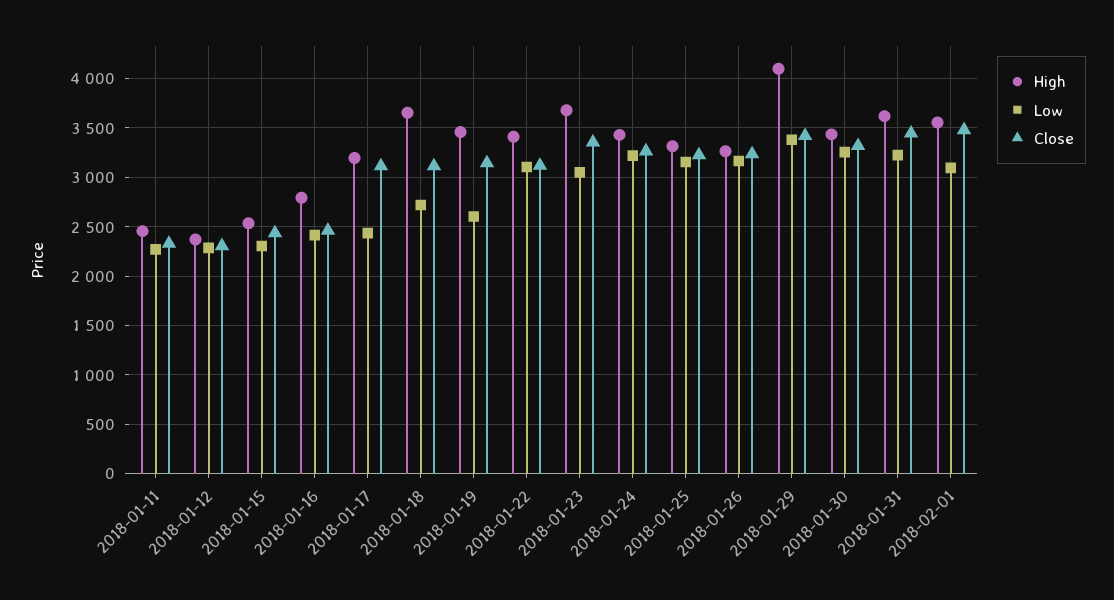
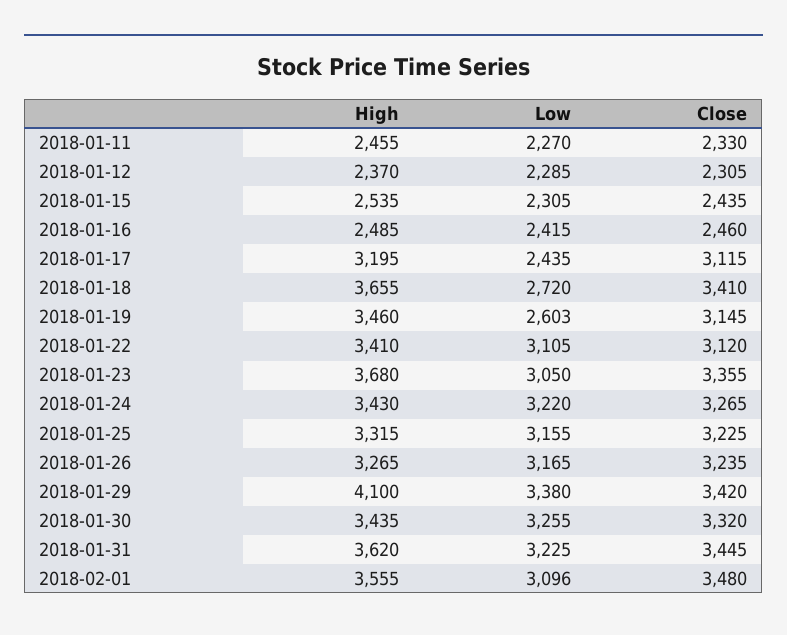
  {
    "High": {
      "2018-01-11": 2455,
      "2018-01-12": 2370,
      "2018-01-15": 2535,
-     "2018-01-16": 2800,
+     "2018-01-16": 2485,
      "2018-01-17": 3195,
      "2018-01-18": 3655,
      "2018-01-19": 3460,
      "2018-01-22": 3410,
      "2018-01-23": 3680,
      "2018-01-24": 3430,
      "2018-01-25": 3315,
      "2018-01-26": 3265,
      "2018-01-29": 4100,
      "2018-01-30": 3435,
      "2018-01-31": 3620,
      "2018-02-01": 3555
    },
    "Low": {
      "2018-01-11": 2270,
      "2018-01-12": 2285,
      "2018-01-15": 2305,
      "2018-01-16": 2415,
      "2018-01-17": 2435,
      "2018-01-18": 2720,
      "2018-01-19": 2603,
      "2018-01-22": 3105,
      "2018-01-23": 3050,
      "2018-01-24": 3220,
      "2018-01-25": 3155,
      "2018-01-26": 3165,
      "2018-01-29": 3380,
      "2018-01-30": 3255,
      "2018-01-31": 3225,
      "2018-02-01": 3096
    },
    "Close": {
      "2018-01-11": 2330,
      "2018-01-12": 2305,
      "2018-01-15": 2435,
      "2018-01-16": 2460,
      "2018-01-17": 3115,
-     "2018-01-18": 3100,
+     "2018-01-18": 3410,
      "2018-01-19": 3145,
      "2018-01-22": 3120,
      "2018-01-23": 3355,
      "2018-01-24": 3265,
      "2018-01-25": 3225,
      "2018-01-26": 3235,
      "2018-01-29": 3420,
      "2018-01-30": 3320,
      "2018-01-31": 3445,
      "2018-02-01": 3480
    }
  }

